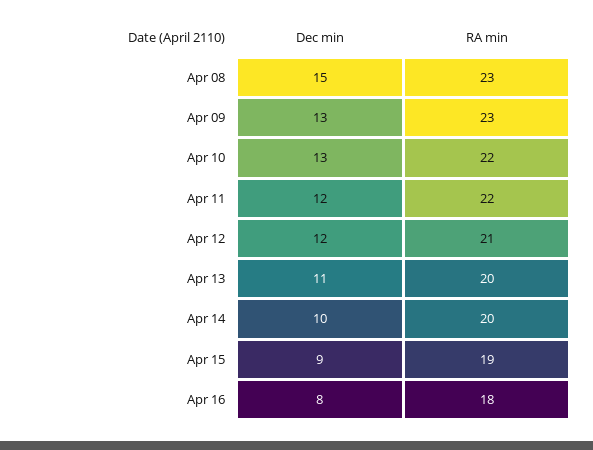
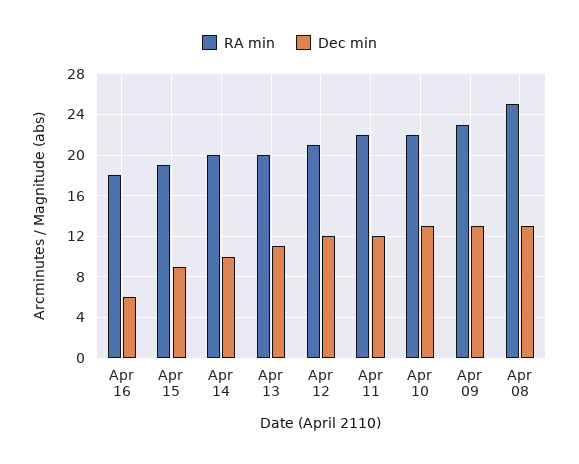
  {
    "Dec min": {
-     "Apr 08": 15,
+     "Apr 08": 13,
      "Apr 09": 13,
      "Apr 10": 13,
      "Apr 11": 12,
      "Apr 12": 12,
      "Apr 13": 11,
      "Apr 14": 10,
      "Apr 15": 9,
-     "Apr 16": 8
+     "Apr 16": 6
    },
    "RA min": {
-     "Apr 08": 23,
+     "Apr 08": 25,
      "Apr 09": 23,
      "Apr 10": 22,
      "Apr 11": 22,
      "Apr 12": 21,
      "Apr 13": 20,
      "Apr 14": 20,
      "Apr 15": 19,
      "Apr 16": 18
    }
  }

